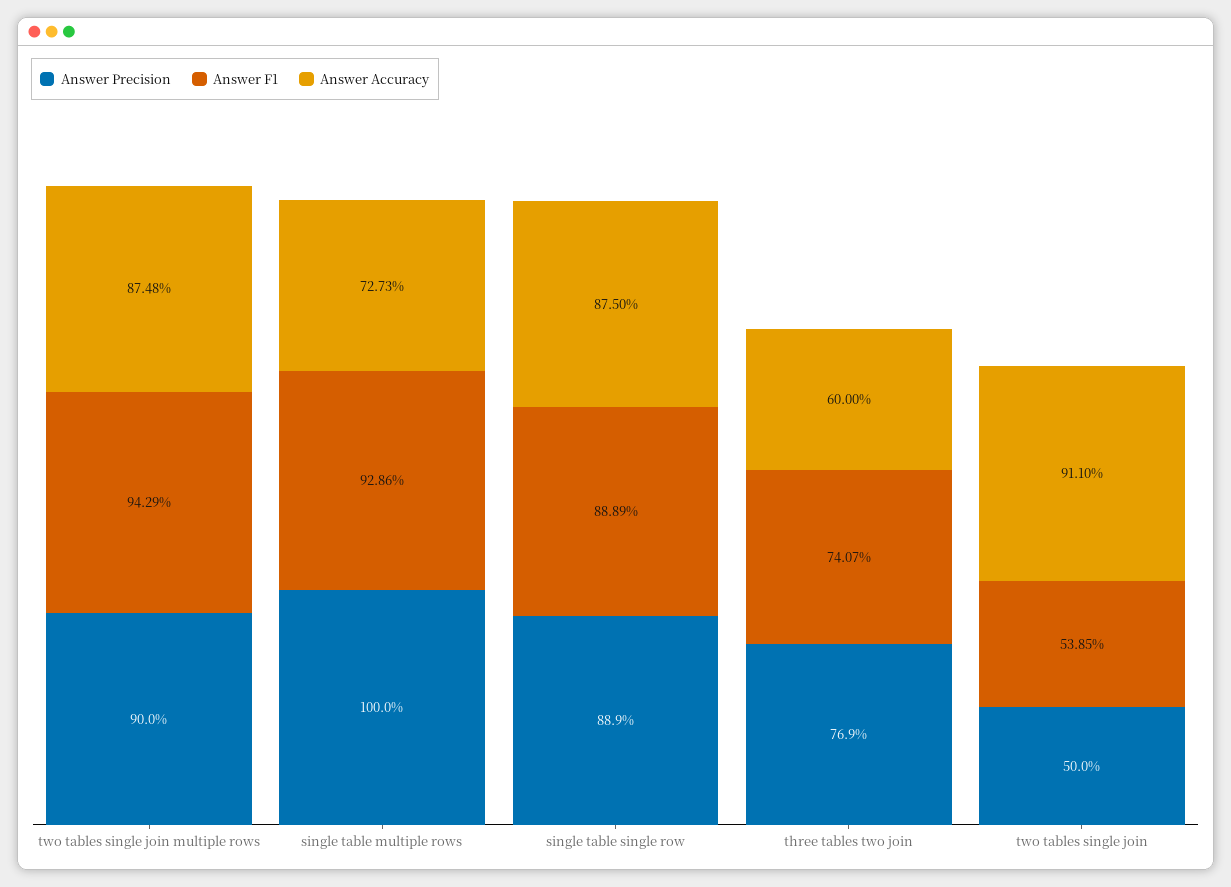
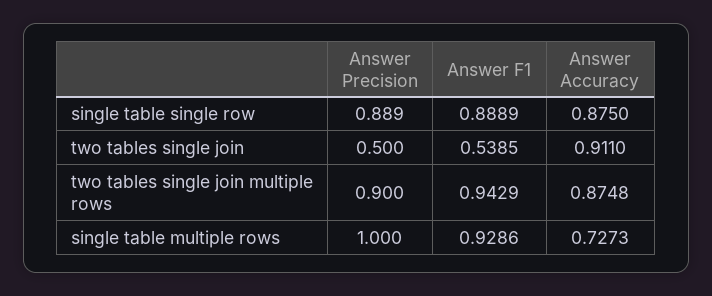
  {
    "Answer Precision": {
      "two tables single join multiple rows": 0.9,
      "single table multiple rows": 1,
      "single table single row": 0.889,
-     "three tables two join": 0.769,
      "two tables single join": 0.5
    },
    "Answer F1": {
      "two tables single join multiple rows": 0.9429,
      "single table multiple rows": 0.9286,
      "single table single row": 0.8889,
-     "three tables two join": 0.7407,
      "two tables single join": 0.5385
    },
    "Answer Accuracy": {
      "two tables single join multiple rows": 0.8748,
      "single table multiple rows": 0.7273,
      "single table single row": 0.875,
-     "three tables two join": 0.6,
      "two tables single join": 0.911
    }
  }

